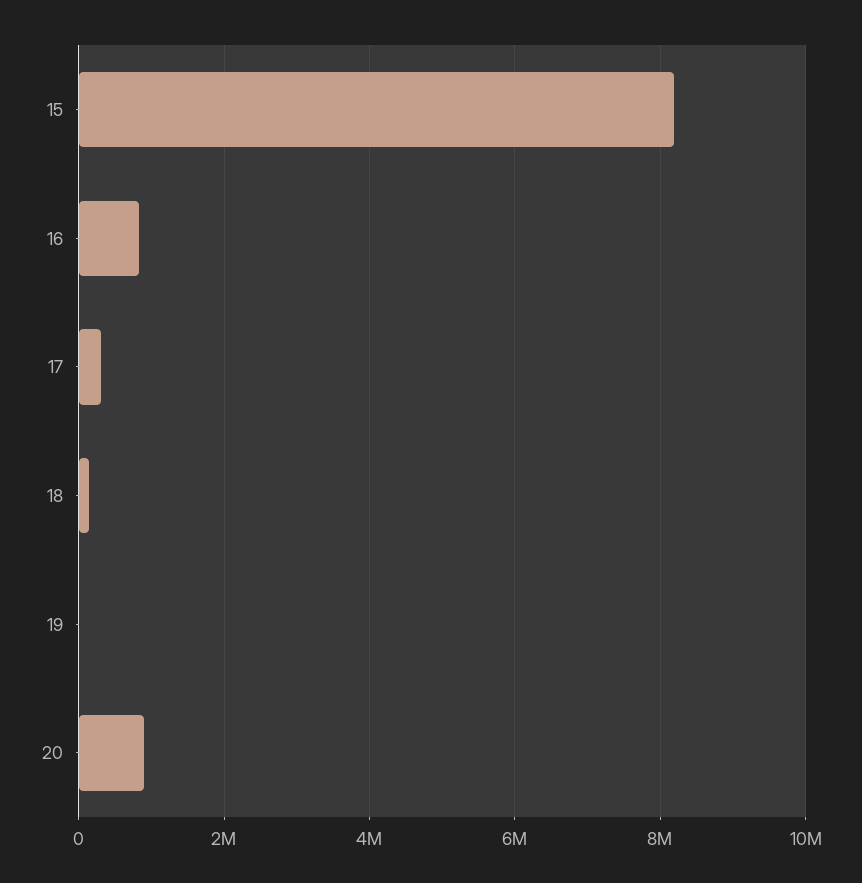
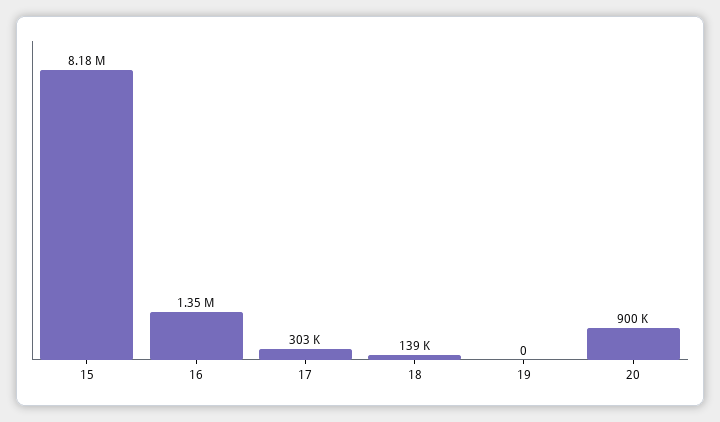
  {
    "15": 8180000,
-   "16": 800000,
+   "16": 1350000,
    "17": 303000,
    "18": 139000,
    "19": 0,
    "20": 900000
  }

